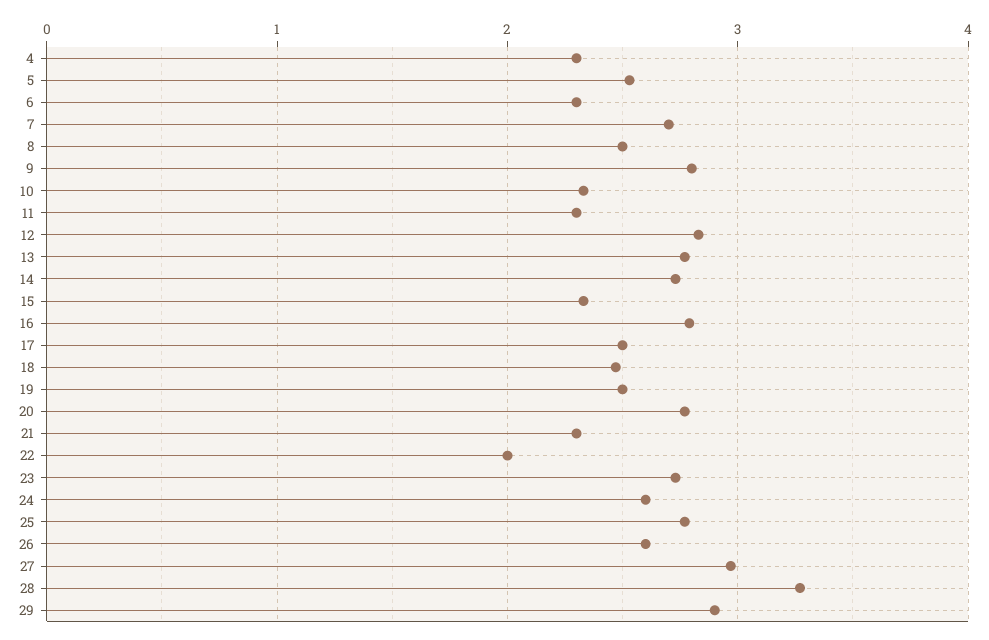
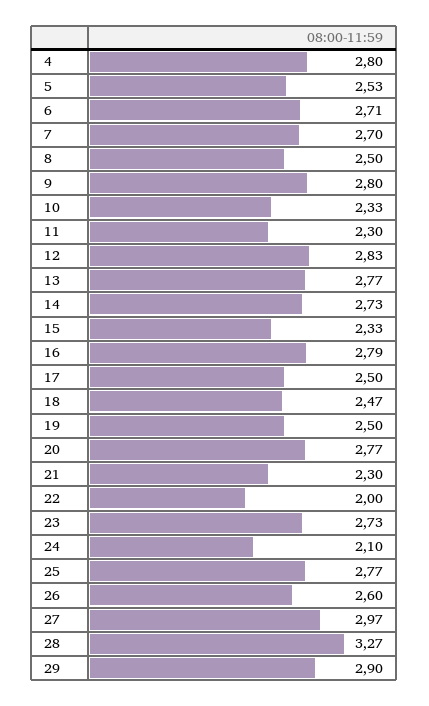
  {
-   "4": 2.3,
+   "4": 2.8,
    "5": 2.53,
-   "6": 2.3,
+   "6": 2.71,
    "7": 2.7,
    "8": 2.5,
    "9": 2.8,
    "10": 2.33,
    "11": 2.3,
    "12": 2.83,
    "13": 2.77,
    "14": 2.73,
    "15": 2.33,
    "16": 2.79,
    "17": 2.5,
    "18": 2.47,
    "19": 2.5,
    "20": 2.77,
    "21": 2.3,
    "22": 2,
    "23": 2.73,
-   "24": 2.6,
+   "24": 2.1,
    "25": 2.77,
    "26": 2.6,
    "27": 2.97,
    "28": 3.27,
    "29": 2.9
  }

